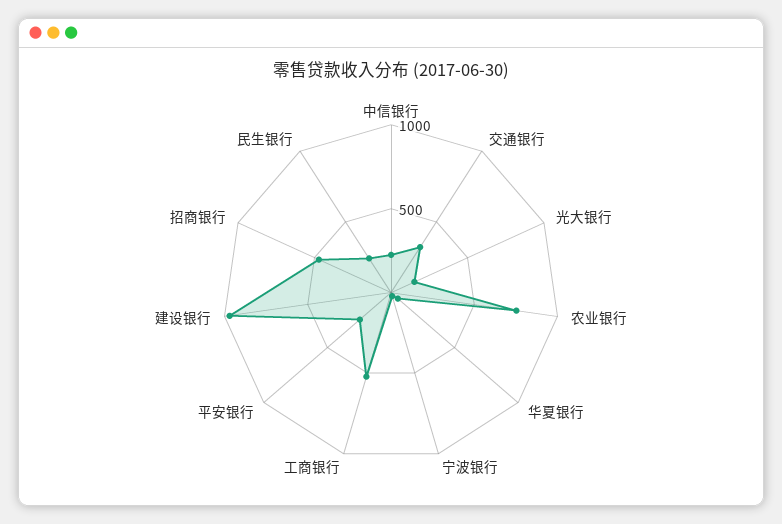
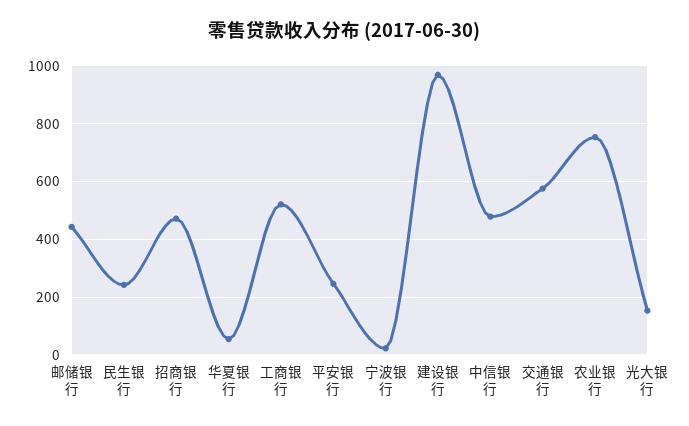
  {
-   "中信银行": 200,
+   "中信银行": 475,
-   "交通银行": 300,
+   "交通银行": 575,
    "光大银行": 150,
    "农业银行": 750,
    "华夏银行": 50,
    "宁波银行": 25,
    "工商银行": 525,
    "平安银行": 250,
    "建设银行": 975,
    "招商银行": 475,
-   "民生银行": 250
+   "民生银行": 250,
+   "邮储银行": 450
  }

